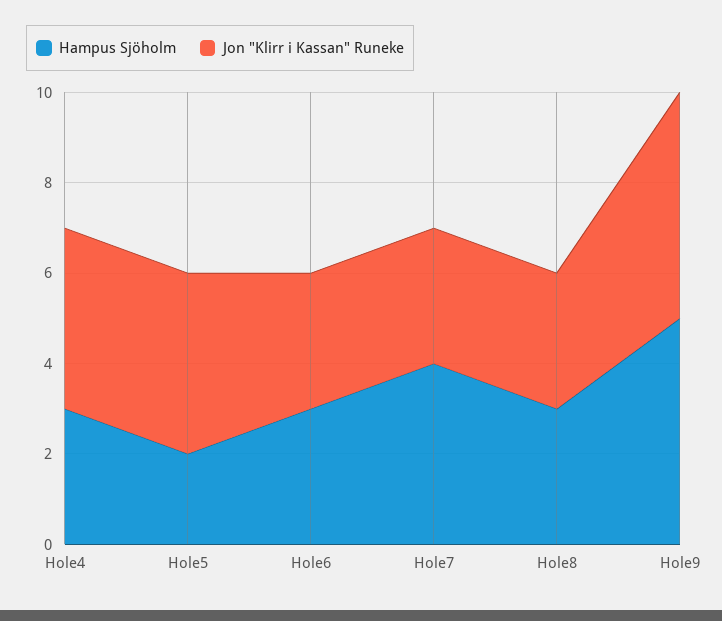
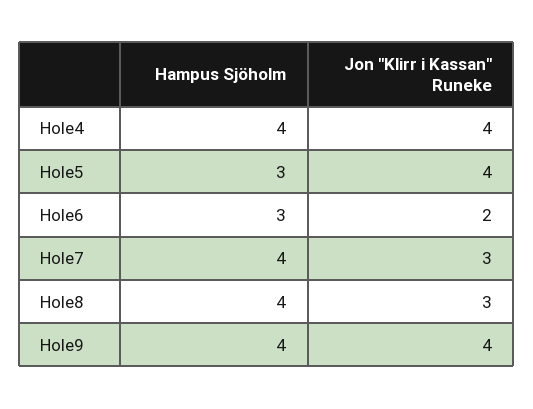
  {
    "Hampus Sjöholm": {
-     "Hole4": 3,
+     "Hole4": 4,
-     "Hole5": 2,
+     "Hole5": 3,
      "Hole6": 3,
      "Hole7": 4,
-     "Hole8": 3,
+     "Hole8": 4,
-     "Hole9": 5
+     "Hole9": 4
    },
    "Jon \"Klirr i Kassan\" Runeke": {
      "Hole4": 4,
      "Hole5": 4,
-     "Hole6": 3,
+     "Hole6": 2,
      "Hole7": 3,
      "Hole8": 3,
-     "Hole9": 5
+     "Hole9": 4
    }
  }

